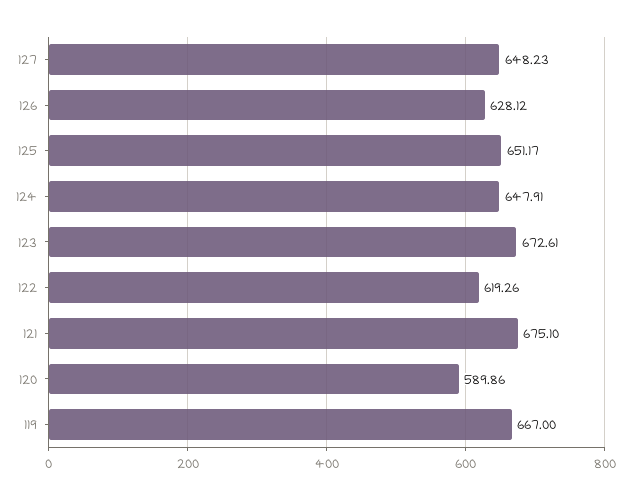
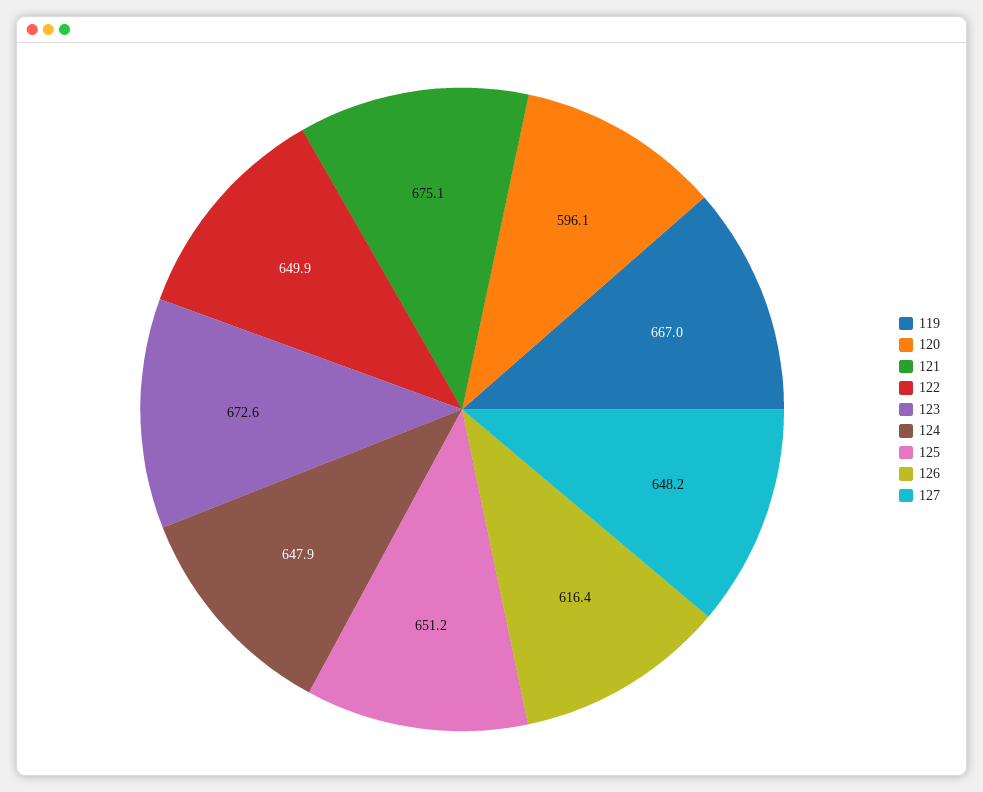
  {
    "127": 648.23,
-   "126": 628.12,
+   "126": 616.4,
    "125": 651.17,
    "124": 647.91,
    "123": 672.61,
-   "122": 619.26,
+   "122": 649.9,
    "121": 675.1,
-   "120": 589.86,
+   "120": 596.1,
    "119": 667
  }

